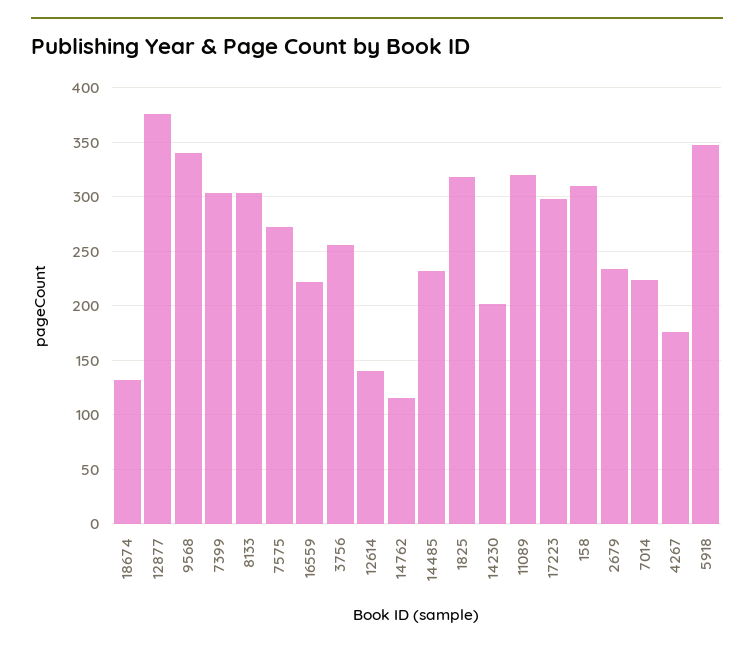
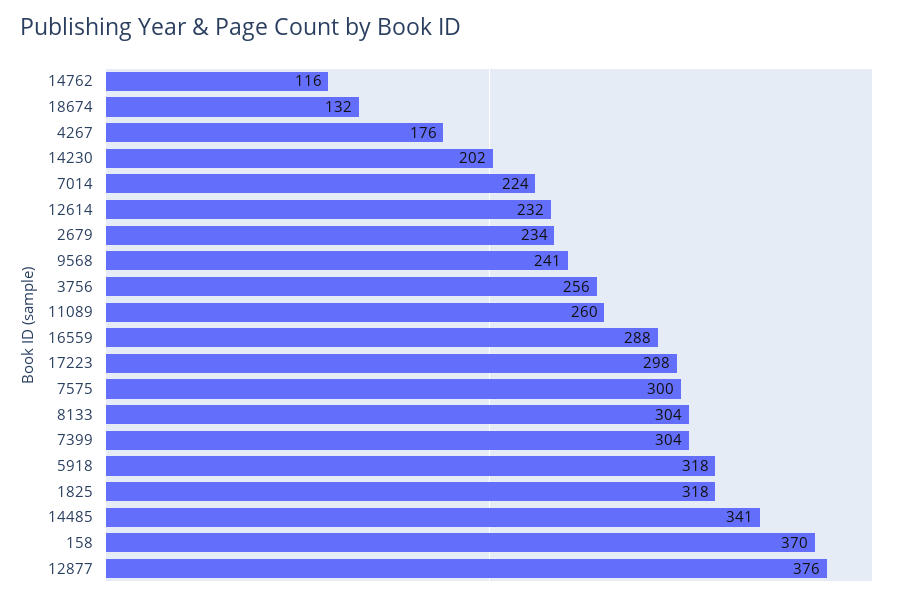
  {
    "18674": 132,
    "12877": 376,
-   "9568": 340,
+   "9568": 241,
    "7399": 304,
    "8133": 304,
-   "7575": 270,
+   "7575": 300,
-   "16559": 220,
+   "16559": 288,
    "3756": 256,
-   "12614": 140,
+   "12614": 232,
    "14762": 116,
-   "14485": 230,
+   "14485": 341,
    "1825": 318,
    "14230": 202,
-   "11089": 320,
+   "11089": 260,
    "17223": 298,
-   "158": 310,
+   "158": 370,
    "2679": 234,
    "7014": 224,
    "4267": 176,
-   "5918": 350
+   "5918": 318
  }

